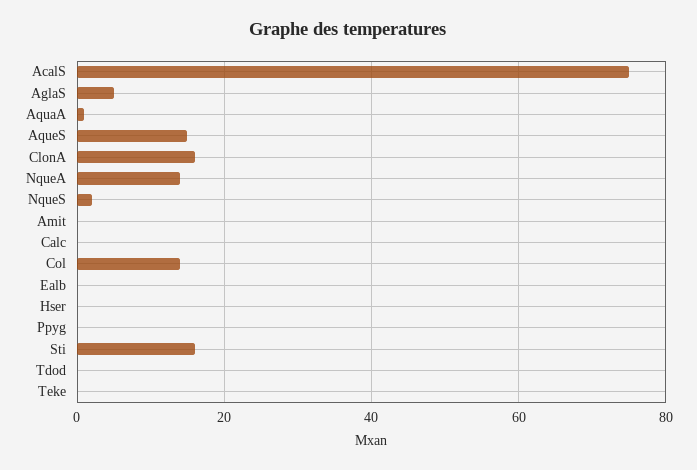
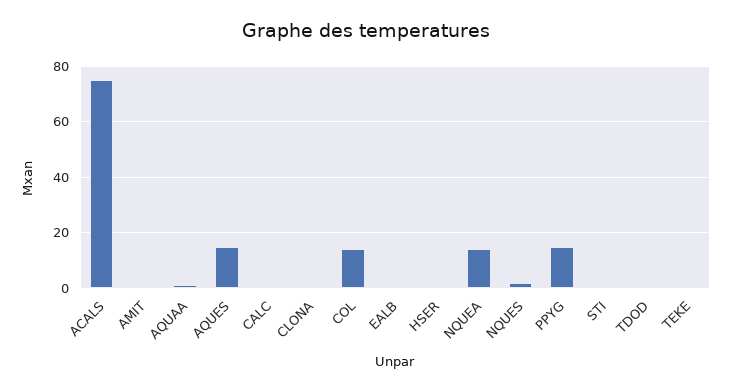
  {
    "AcalS": 75,
-   "AglaS": 5,
    "AquaA": 0,
    "AqueS": 15,
-   "ClonA": 15,
+   "ClonA": 0,
    "NqueA": 15,
    "NqueS": 0,
    "Amit": 0,
    "Calc": 0,
    "Col": 15,
    "Ealb": 0,
    "Hser": 0,
-   "Ppyg": 0,
+   "Ppyg": 15,
-   "Sti": 15,
+   "Sti": 0,
    "Tdod": 0,
    "Teke": 0
  }

